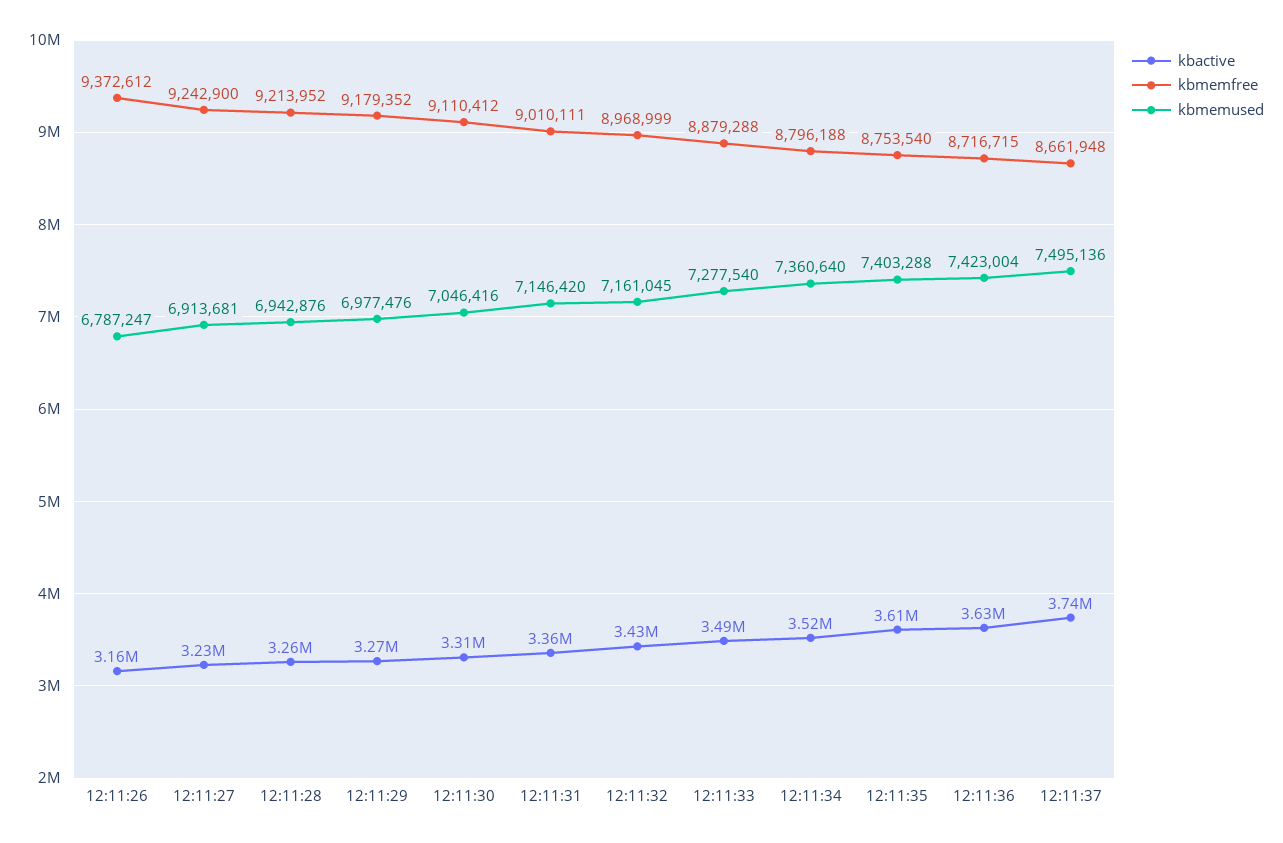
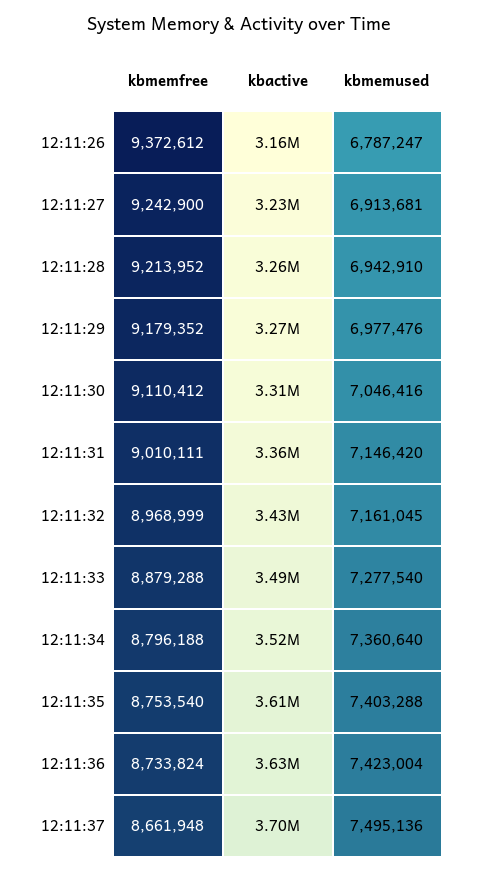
  {
    "kbactive": {
      "12:11:26": 3160000,
      "12:11:27": 3230000,
      "12:11:28": 3260000,
      "12:11:29": 3270000,
      "12:11:30": 3310000,
      "12:11:31": 3360000,
      "12:11:32": 3430000,
      "12:11:33": 3490000,
      "12:11:34": 3520000,
      "12:11:35": 3610000,
      "12:11:36": 3630000,
-     "12:11:37": 3740000
+     "12:11:37": 3700000
    },
    "kbmemfree": {
      "12:11:26": 9372612,
      "12:11:27": 9242900,
      "12:11:28": 9213952,
      "12:11:29": 9179352,
      "12:11:30": 9110412,
      "12:11:31": 9010111,
      "12:11:32": 8968999,
      "12:11:33": 8879288,
      "12:11:34": 8796188,
      "12:11:35": 8753540,
-     "12:11:36": 8716715,
+     "12:11:36": 8733824,
      "12:11:37": 8661948
    },
    "kbmemused": {
      "12:11:26": 6787247,
      "12:11:27": 6913681,
-     "12:11:28": 6942876,
+     "12:11:28": 6942910,
      "12:11:29": 6977476,
      "12:11:30": 7046416,
      "12:11:31": 7146420,
      "12:11:32": 7161045,
      "12:11:33": 7277540,
      "12:11:34": 7360640,
      "12:11:35": 7403288,
      "12:11:36": 7423004,
      "12:11:37": 7495136
    }
  }

